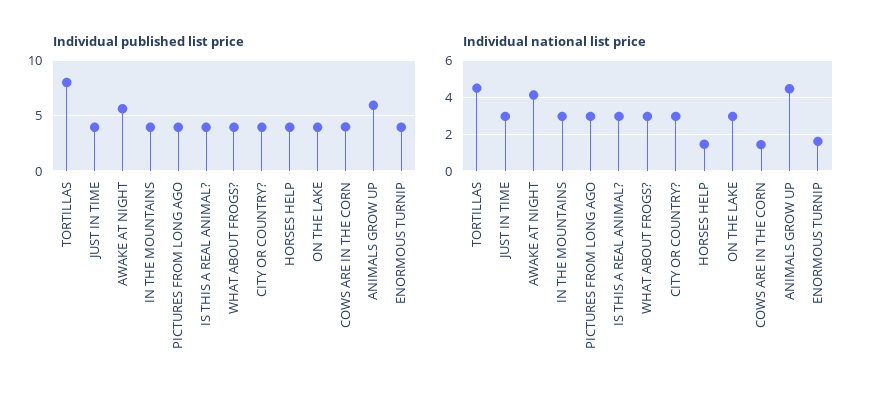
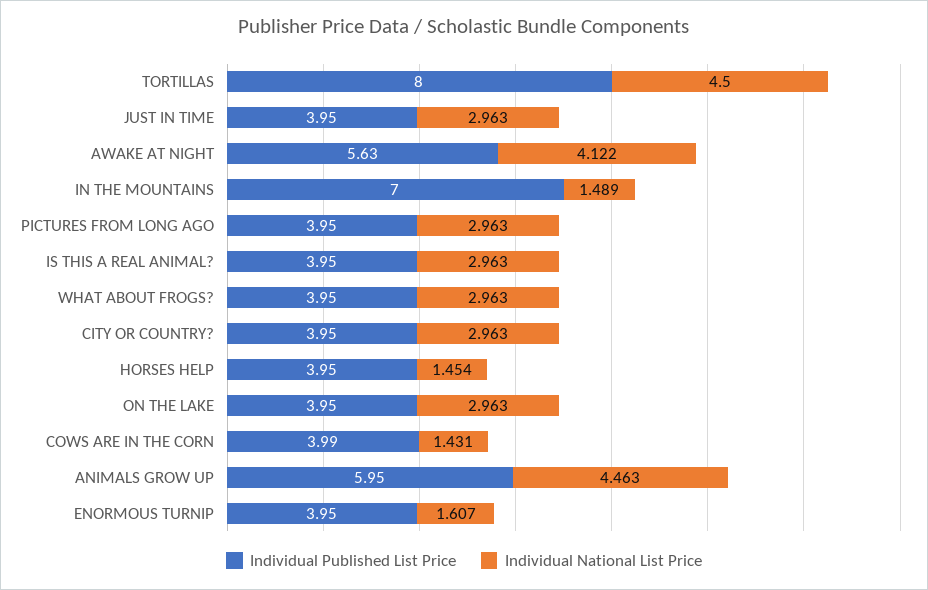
  {
    "Individual published list price": {
      "TORTILLAS": 8,
      "JUST IN TIME": 3.95,
      "AWAKE AT NIGHT": 5.63,
-     "IN THE MOUNTAINS": 4,
+     "IN THE MOUNTAINS": 7,
      "PICTURES FROM LONG AGO": 3.95,
      "IS THIS A REAL ANIMAL?": 3.95,
      "WHAT ABOUT FROGS?": 3.95,
      "CITY OR COUNTRY?": 3.95,
      "HORSES HELP": 3.95,
      "ON THE LAKE": 3.95,
      "COWS ARE IN THE CORN": 3.99,
      "ANIMALS GROW UP": 5.95,
      "ENORMOUS TURNIP": 3.95
    },
    "Individual national list price": {
      "TORTILLAS": 4.5,
      "JUST IN TIME": 2.963,
      "AWAKE AT NIGHT": 4.122,
-     "IN THE MOUNTAINS": 3,
+     "IN THE MOUNTAINS": 1.489,
      "PICTURES FROM LONG AGO": 2.963,
      "IS THIS A REAL ANIMAL?": 2.963,
      "WHAT ABOUT FROGS?": 2.963,
      "CITY OR COUNTRY?": 2.963,
      "HORSES HELP": 1.454,
      "ON THE LAKE": 2.963,
      "COWS ARE IN THE CORN": 1.431,
      "ANIMALS GROW UP": 4.463,
      "ENORMOUS TURNIP": 1.607
    }
  }

